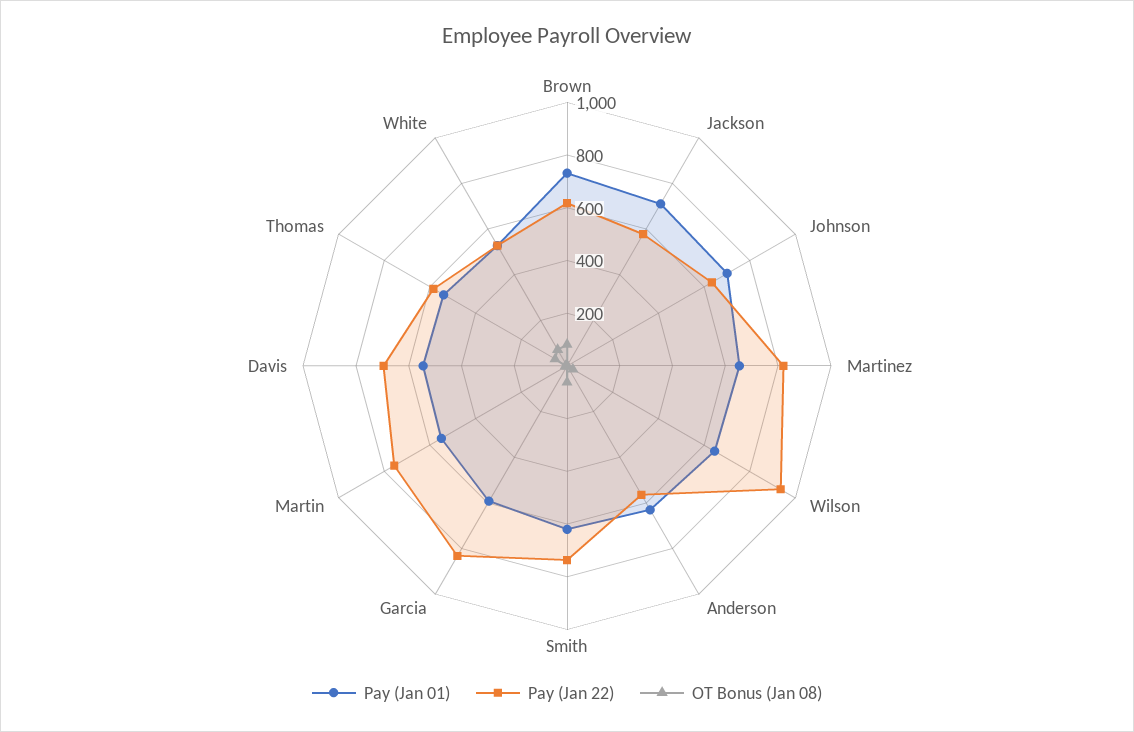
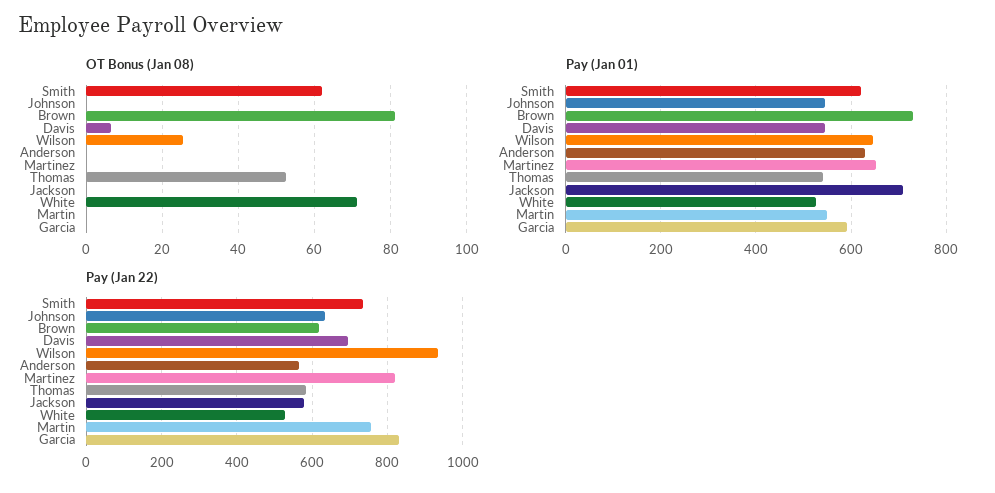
  {
    "Pay (Jan 01)": {
      "Brown": 740,
      "Jackson": 700,
-     "Johnson": 700,
+     "Johnson": 540,
      "Martinez": 660,
      "Wilson": 640,
      "Anderson": 640,
      "Smith": 620,
      "Garcia": 600,
      "Martin": 560,
      "Davis": 540,
      "Thomas": 540,
      "White": 520
    },
    "Pay (Jan 22)": {
      "Brown": 620,
      "Jackson": 580,
      "Johnson": 640,
      "Martinez": 820,
      "Wilson": 940,
      "Anderson": 560,
      "Smith": 740,
      "Garcia": 840,
      "Martin": 760,
      "Davis": 700,
      "Thomas": 580,
      "White": 520
    },
    "OT Bonus (Jan 08)": {
      "Brown": 82,
      "Jackson": 0,
      "Johnson": 0,
      "Martinez": 0,
      "Wilson": 26,
      "Anderson": 0,
      "Smith": 62,
      "Garcia": 0,
      "Martin": 0,
      "Davis": 6,
      "Thomas": 52,
      "White": 72
    }
  }

